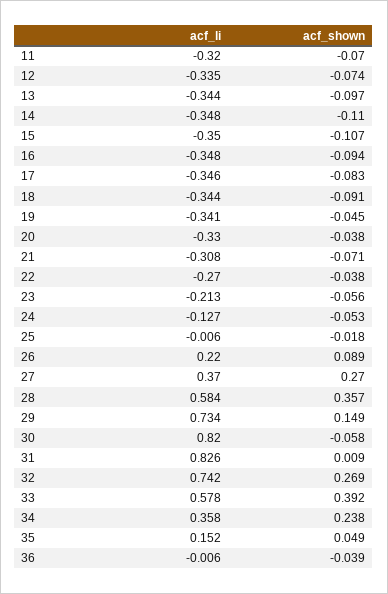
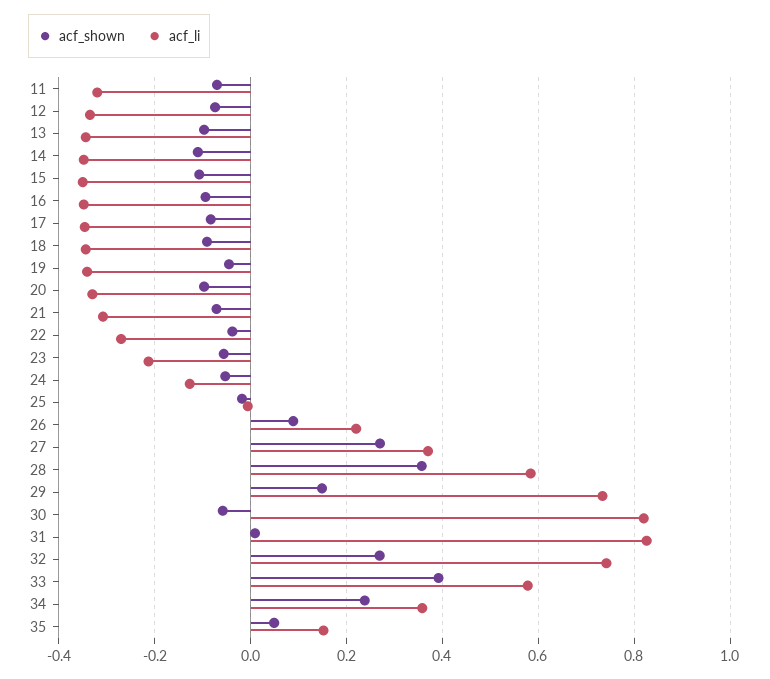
  {
    "acf_li": {
      "11": -0.32,
      "12": -0.335,
      "13": -0.344,
      "14": -0.348,
      "15": -0.35,
      "16": -0.348,
      "17": -0.346,
      "18": -0.344,
      "19": -0.341,
      "20": -0.33,
      "21": -0.308,
      "22": -0.27,
      "23": -0.213,
      "24": -0.127,
      "25": -0.006,
      "26": 0.22,
      "27": 0.37,
      "28": 0.584,
      "29": 0.734,
      "30": 0.82,
      "31": 0.826,
      "32": 0.742,
      "33": 0.578,
      "34": 0.358,
-     "35": 0.152,
+     "35": 0.152
-     "36": -0.006
    },
    "acf_shown": {
      "11": -0.07,
      "12": -0.074,
      "13": -0.097,
      "14": -0.11,
      "15": -0.107,
      "16": -0.094,
      "17": -0.083,
      "18": -0.091,
      "19": -0.045,
-     "20": -0.038,
+     "20": -0.1,
      "21": -0.071,
      "22": -0.038,
      "23": -0.056,
      "24": -0.053,
      "25": -0.018,
      "26": 0.089,
      "27": 0.27,
      "28": 0.357,
      "29": 0.149,
      "30": -0.058,
      "31": 0.009,
      "32": 0.269,
      "33": 0.392,
      "34": 0.238,
-     "35": 0.049,
+     "35": 0.049
-     "36": -0.039
    }
  }

